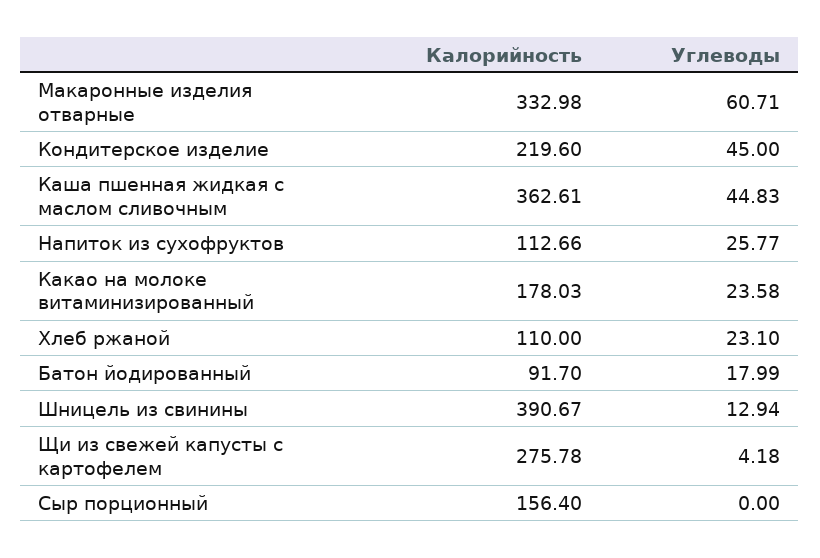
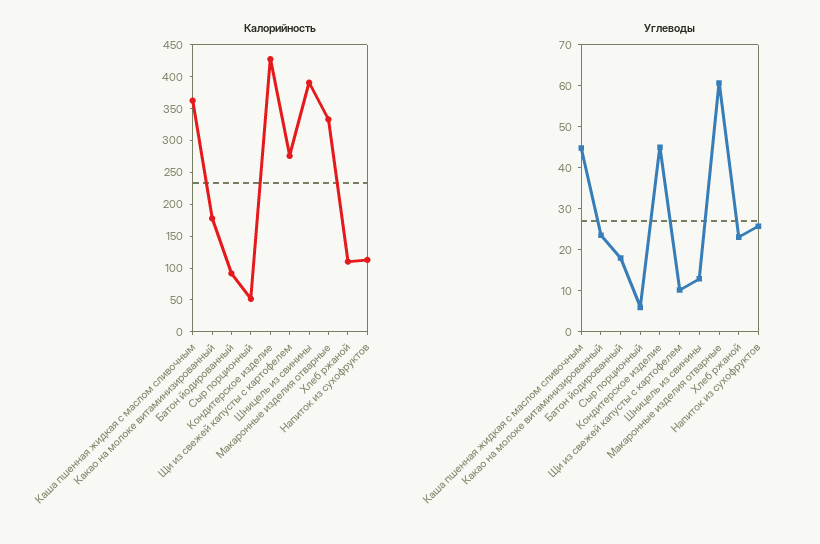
  {
    "Калорийность": {
      "Макаронные изделия отварные": 332.98,
-     "Кондитерское изделие": 219.6,
+     "Кондитерское изделие": 425,
      "Каша пшенная жидкая с маслом сливочным": 362.61,
      "Напиток из сухофруктов": 112.66,
      "Какао на молоке витаминизированный": 178.03,
      "Хлеб ржаной": 110,
      "Батон йодированный": 91.7,
      "Шницель из свинины": 390.67,
      "Щи из свежей капусты с картофелем": 275.78,
-     "Сыр порционный": 156.4
+     "Сыр порционный": 50
    },
    "Углеводы": {
      "Макаронные изделия отварные": 60.71,
      "Кондитерское изделие": 45,
      "Каша пшенная жидкая с маслом сливочным": 44.83,
      "Напиток из сухофруктов": 25.77,
      "Какао на молоке витаминизированный": 23.58,
      "Хлеб ржаной": 23.1,
      "Батон йодированный": 17.99,
      "Шницель из свинины": 12.94,
-     "Щи из свежей капусты с картофелем": 4.18,
+     "Щи из свежей капусты с картофелем": 10,
-     "Сыр порционный": 0
+     "Сыр порционный": 6
    }
  }

